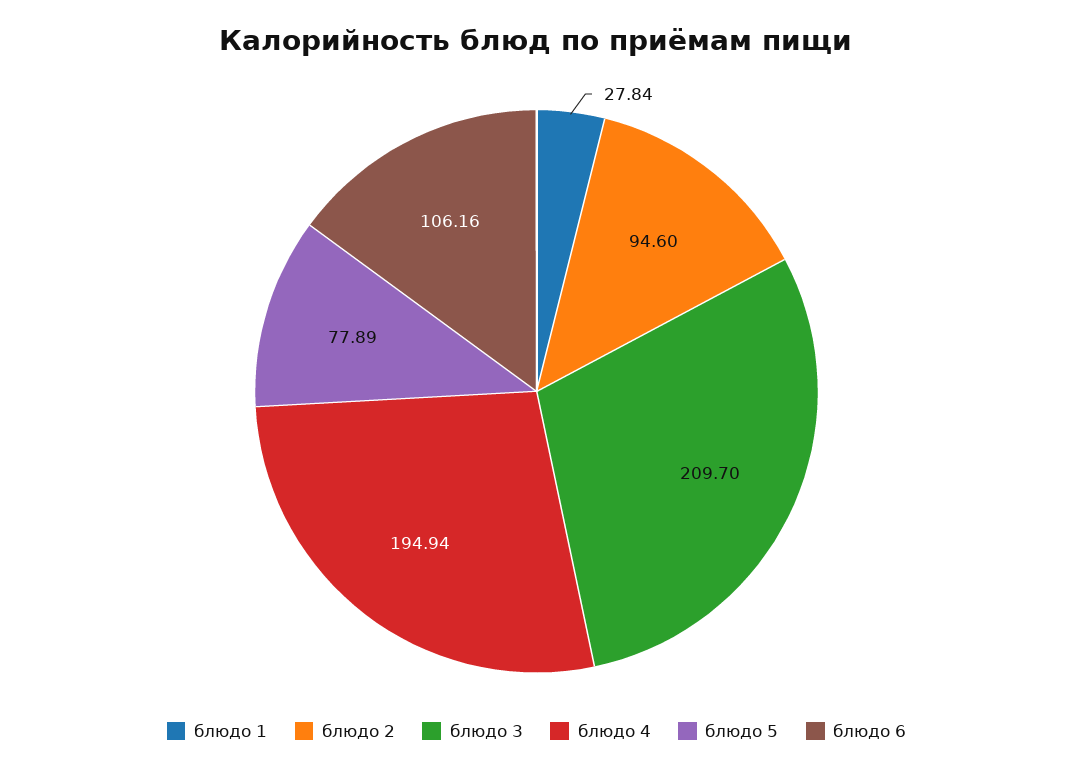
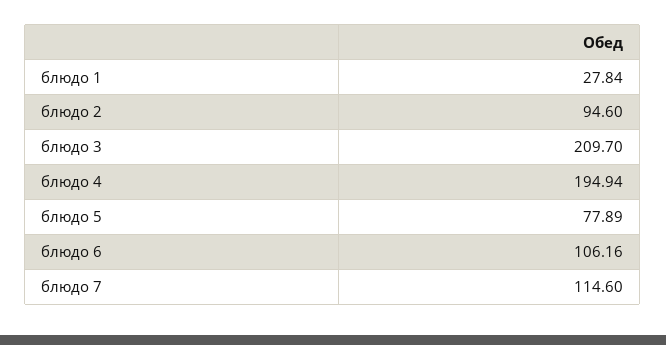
  {
    "блюдо 1": 27.84,
    "блюдо 2": 94.6,
    "блюдо 3": 209.7,
    "блюдо 4": 194.94,
    "блюдо 5": 77.89,
-   "блюдо 6": 106.16
+   "блюдо 6": 106.16,
+   "блюдо 7": 114.6
  }

